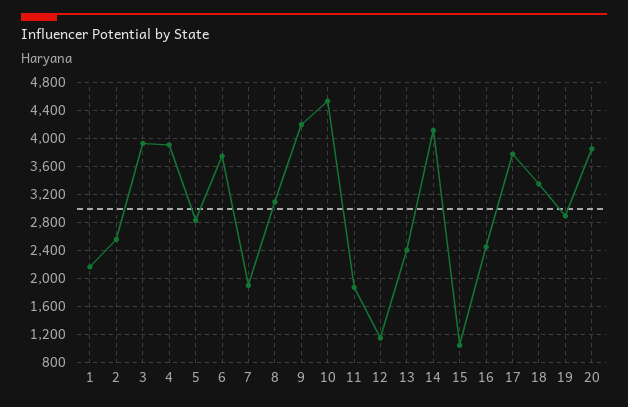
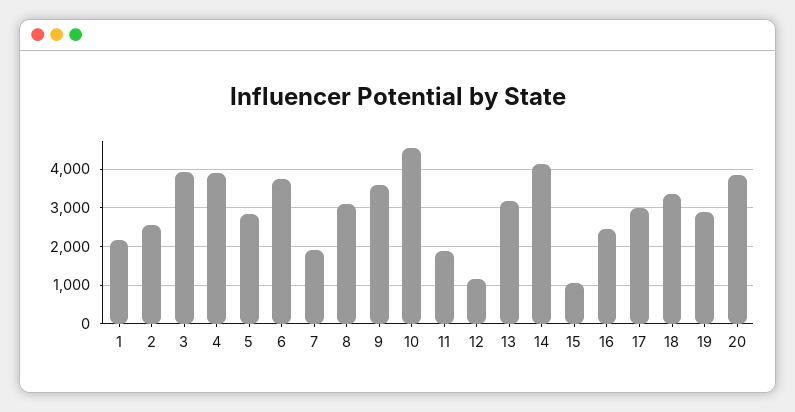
  {
    "1": 2200,
    "2": 2600,
    "3": 3900,
    "4": 3900,
    "5": 2800,
    "6": 3800,
    "7": 1900,
    "8": 3100,
-   "9": 4200,
+   "9": 3600,
    "10": 4500,
    "11": 1900,
    "12": 1200,
-   "13": 2400,
+   "13": 3200,
    "14": 4100,
    "15": 1000,
    "16": 2500,
-   "17": 3800,
+   "17": 3000,
    "18": 3400,
    "19": 2900,
    "20": 3900
  }

